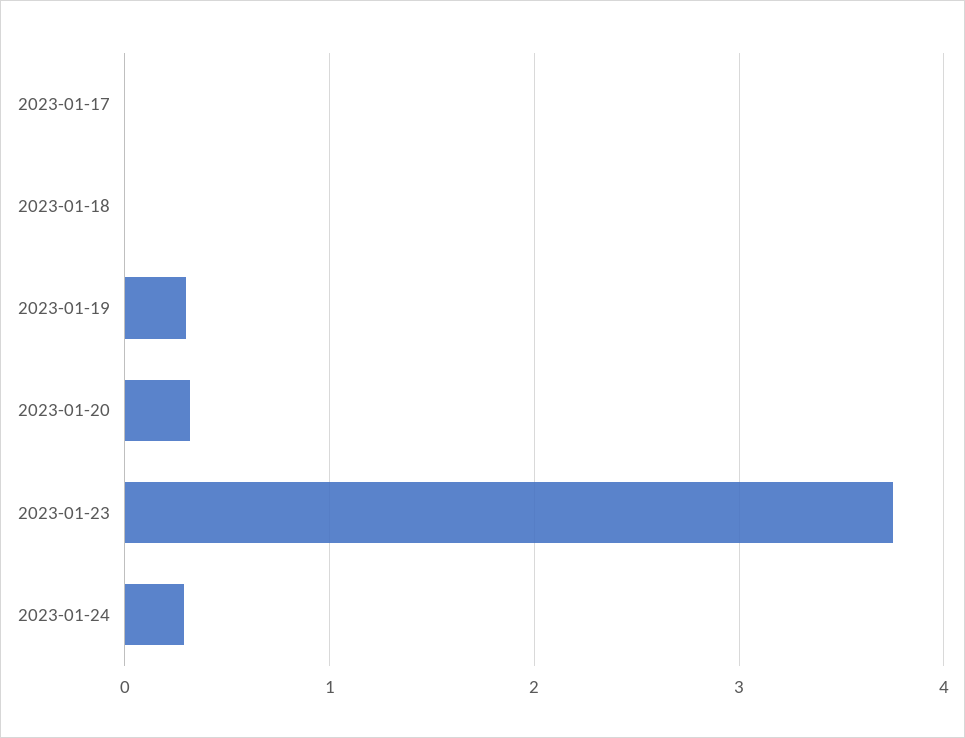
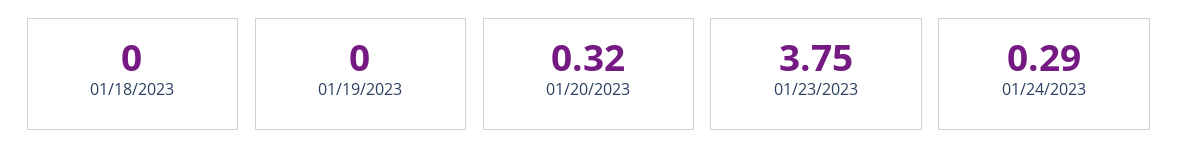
  {
-   "2023-01-17": 0,
    "2023-01-18": 0,
-   "2023-01-19": 0.3,
+   "2023-01-19": 0,
    "2023-01-20": 0.32,
    "2023-01-23": 3.75,
    "2023-01-24": 0.29
  }

